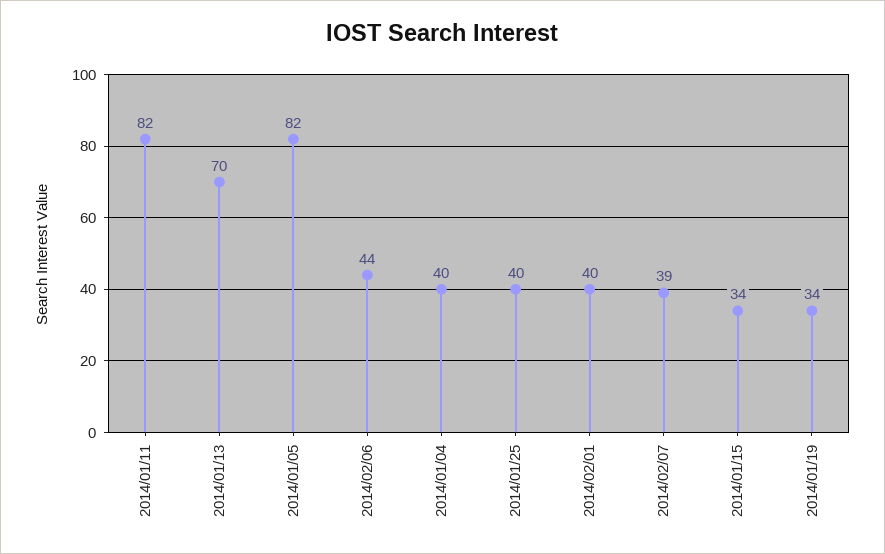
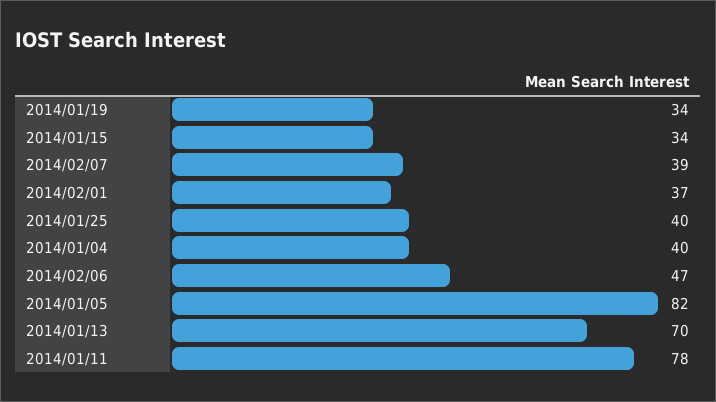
  {
-   "2014/01/11": 82,
+   "2014/01/11": 78,
    "2014/01/13": 70,
    "2014/01/05": 82,
-   "2014/02/06": 44,
+   "2014/02/06": 47,
    "2014/01/04": 40,
    "2014/01/25": 40,
-   "2014/02/01": 40,
+   "2014/02/01": 37,
    "2014/02/07": 39,
    "2014/01/15": 34,
    "2014/01/19": 34
  }

